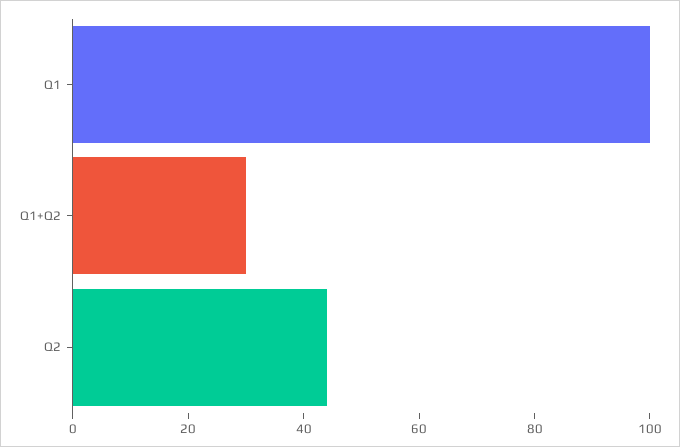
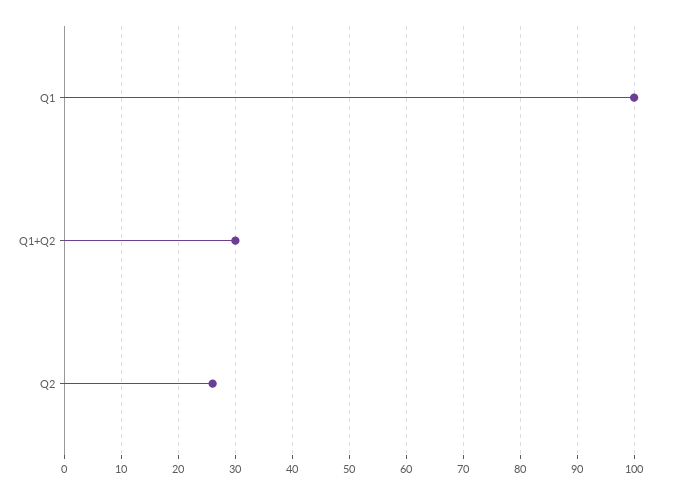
  {
    "Q1": 100,
    "Q1+Q2": 30,
-   "Q2": 45
+   "Q2": 25
  }

